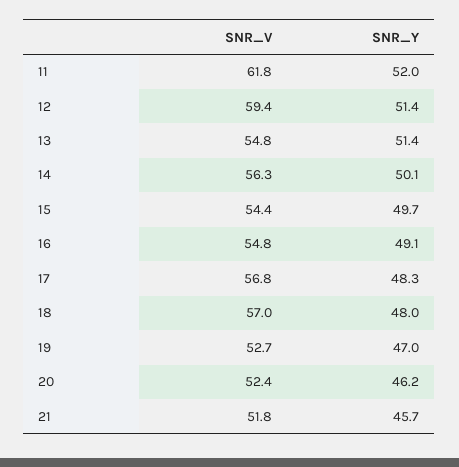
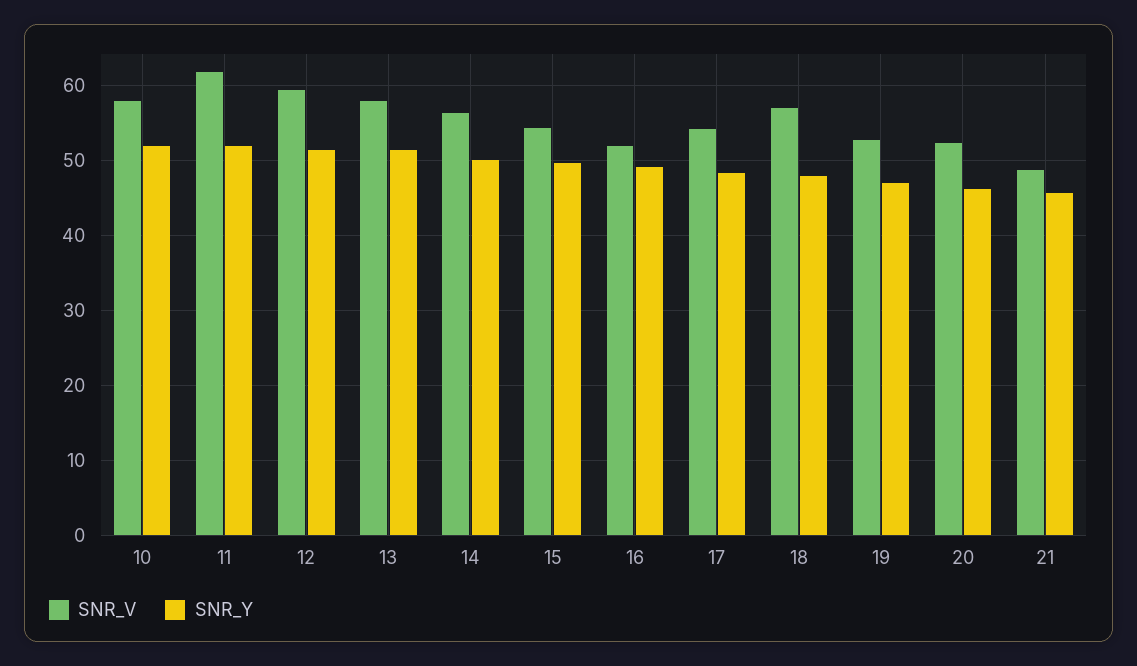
  {
    "SNR_V": {
      "11": 61.8,
      "12": 59.4,
-     "13": 54.8,
+     "13": 58,
      "14": 56.3,
      "15": 54.4,
-     "16": 54.8,
+     "16": 52,
-     "17": 56.8,
+     "17": 54,
      "18": 57,
      "19": 52.7,
      "20": 52.4,
-     "21": 51.8
+     "21": 49,
+     "10": 58
    },
    "SNR_Y": {
      "11": 52,
      "12": 51.4,
      "13": 51.4,
      "14": 50.1,
      "15": 49.7,
      "16": 49.1,
      "17": 48.3,
      "18": 48,
      "19": 47,
      "20": 46.2,
-     "21": 45.7
+     "21": 45.7,
+     "10": 52
    }
  }

